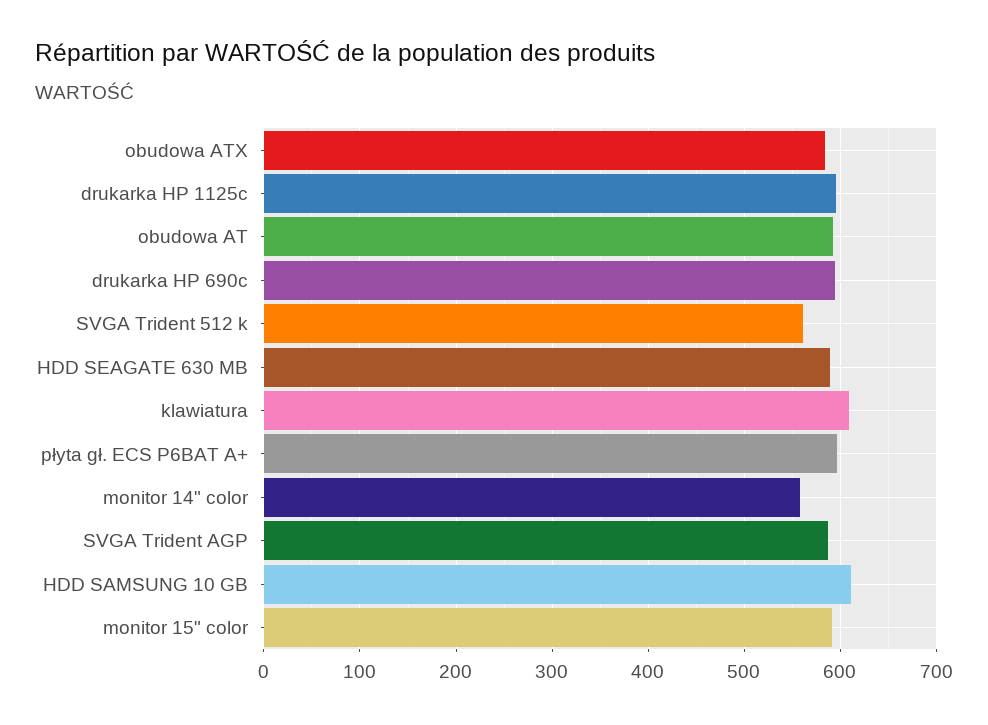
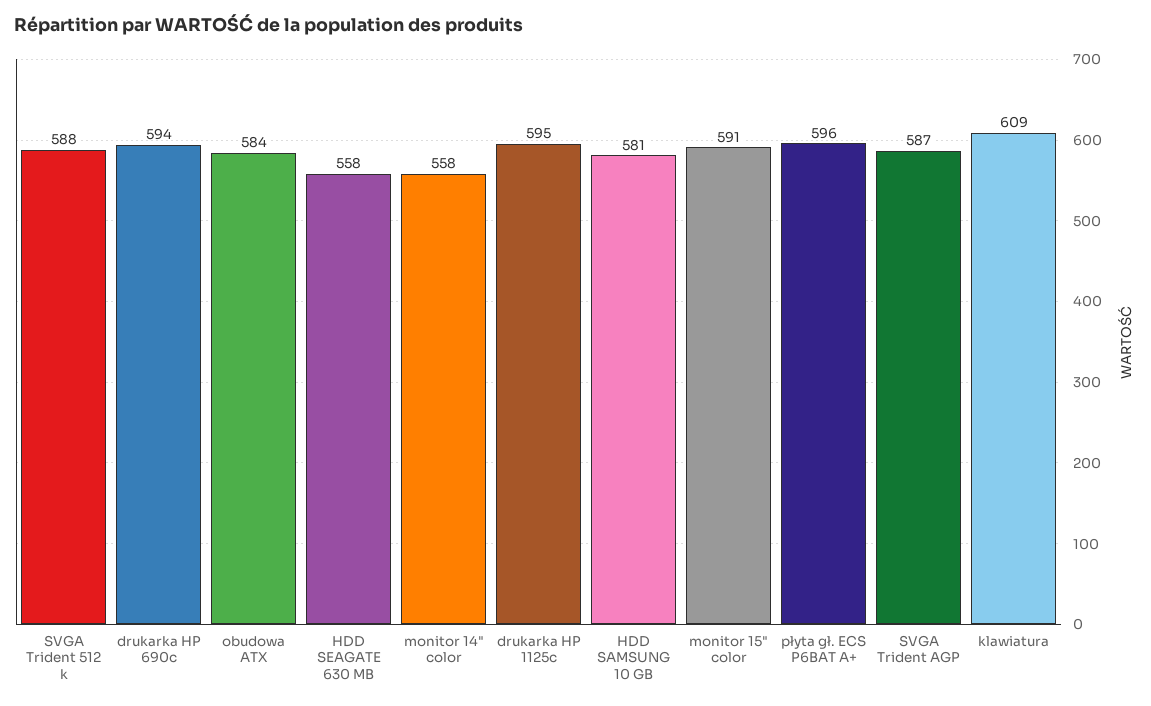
  {
    "obudowa ATX": 584,
    "drukarka HP 1125c": 595,
-   "obudowa AT": 590,
    "drukarka HP 690c": 594,
-   "SVGA Trident 512 k": 560,
+   "SVGA Trident 512 k": 588,
-   "HDD SEAGATE 630 MB": 590,
+   "HDD SEAGATE 630 MB": 558,
    "klawiatura": 609,
    "płyta gł. ECS P6BAT A+": 596,
    "monitor 14\" color": 558,
    "SVGA Trident AGP": 587,
-   "HDD SAMSUNG 10 GB": 610,
+   "HDD SAMSUNG 10 GB": 581,
    "monitor 15\" color": 591
  }

